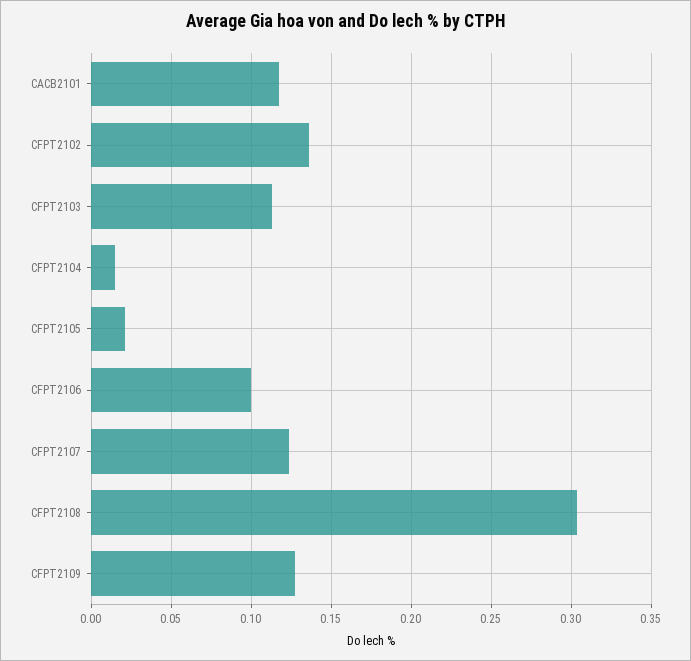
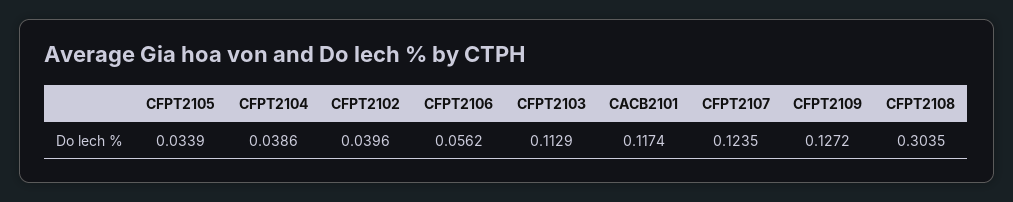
  {
    "CACB2101": 0.1174,
-   "CFPT2102": 0.135,
+   "CFPT2102": 0.0396,
    "CFPT2103": 0.1129,
-   "CFPT2104": 0.015,
+   "CFPT2104": 0.0386,
-   "CFPT2105": 0.02,
+   "CFPT2105": 0.0339,
-   "CFPT2106": 0.1,
+   "CFPT2106": 0.0562,
    "CFPT2107": 0.1235,
    "CFPT2108": 0.3035,
    "CFPT2109": 0.1272
  }

